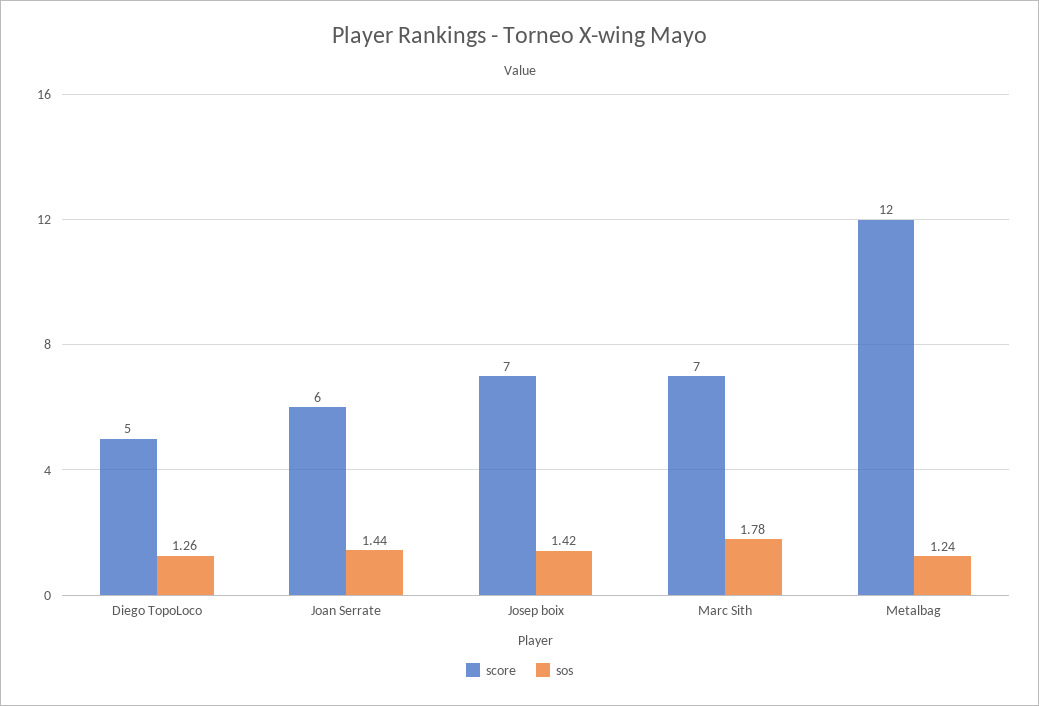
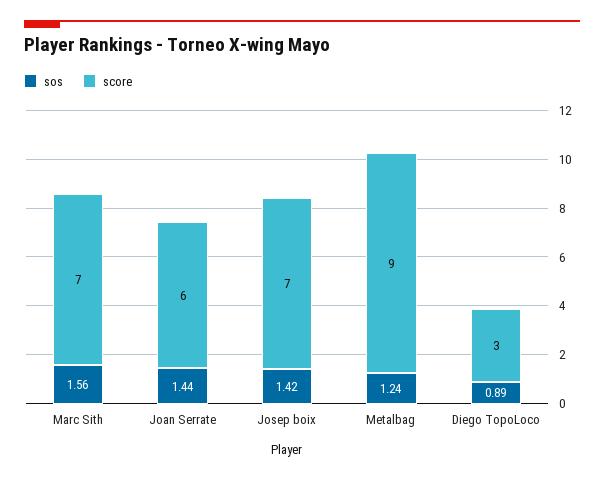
  {
    "score": {
-     "Diego TopoLoco": 5,
+     "Diego TopoLoco": 3,
      "Joan Serrate": 6,
      "Josep boix": 7,
      "Marc Sith": 7,
-     "Metalbag": 12
+     "Metalbag": 9
    },
    "sos": {
-     "Diego TopoLoco": 1.26,
+     "Diego TopoLoco": 0.89,
      "Joan Serrate": 1.44,
      "Josep boix": 1.42,
-     "Marc Sith": 1.78,
+     "Marc Sith": 1.56,
      "Metalbag": 1.24
    }
  }

